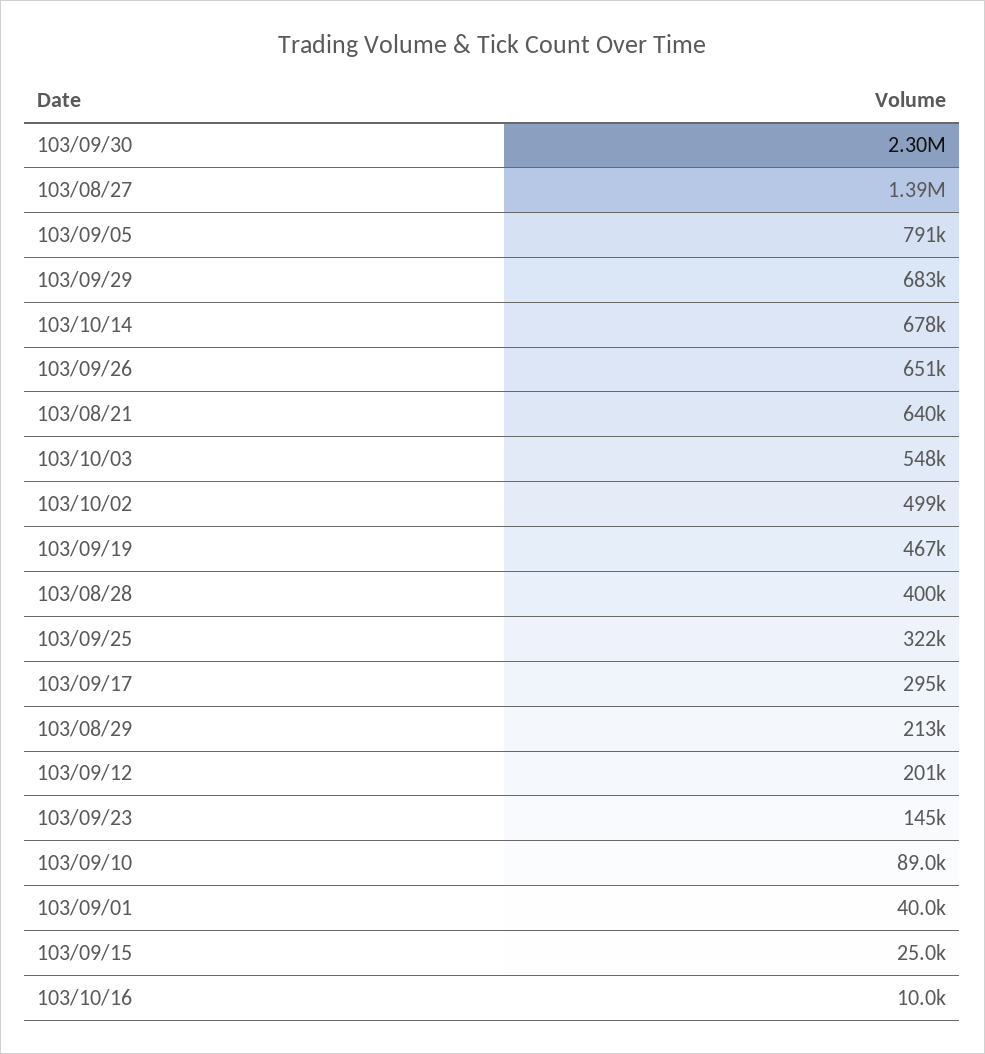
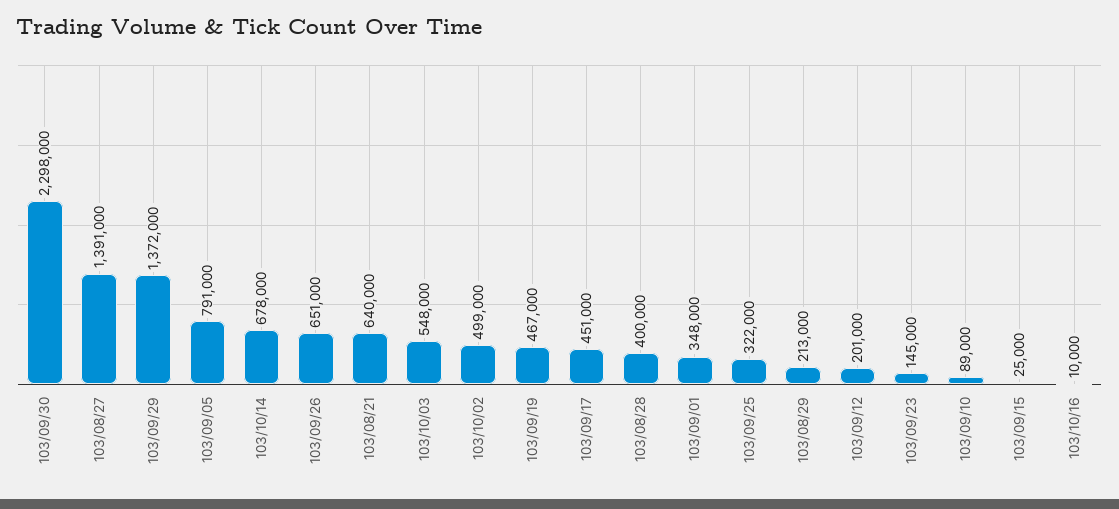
  {
    "103/09/30": 2298000,
    "103/08/27": 1391000,
    "103/09/05": 791000,
-   "103/09/29": 683000,
+   "103/09/29": 1372000,
    "103/10/14": 678000,
    "103/09/26": 651000,
    "103/08/21": 640000,
    "103/10/03": 548000,
    "103/10/02": 499000,
    "103/09/19": 467000,
    "103/08/28": 400000,
    "103/09/25": 322000,
-   "103/09/17": 295000,
+   "103/09/17": 451000,
    "103/08/29": 213000,
    "103/09/12": 201000,
    "103/09/23": 145000,
    "103/09/10": 89000,
-   "103/09/01": 40000,
+   "103/09/01": 348000,
    "103/09/15": 25000,
    "103/10/16": 10000
  }

